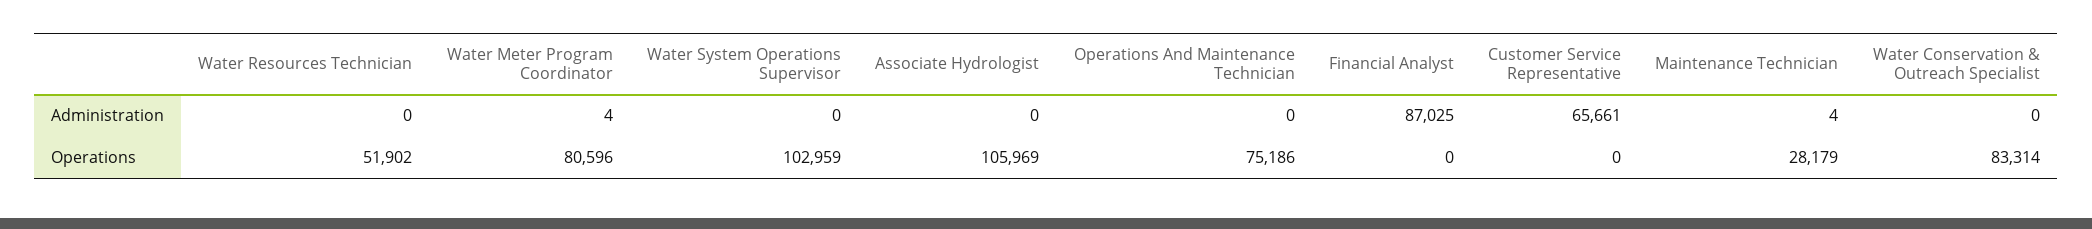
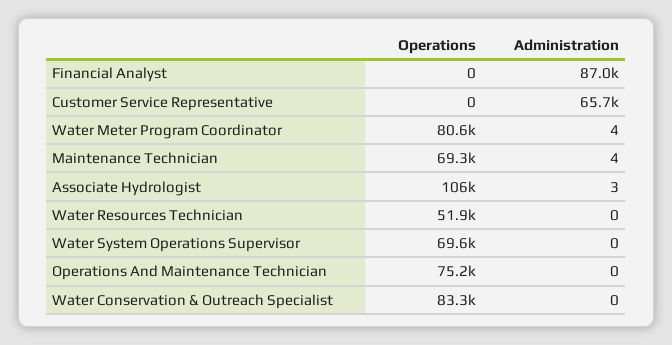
  {
    "Water Resources Technician": {
      "Administration": 0,
      "Operations": 51902
    },
    "Water Meter Program Coordinator": {
      "Administration": 4,
      "Operations": 80596
    },
    "Water System Operations Supervisor": {
      "Administration": 0,
-     "Operations": 102959
+     "Operations": 69600
    },
    "Associate Hydrologist": {
-     "Administration": 0,
+     "Administration": 3,
      "Operations": 105969
    },
    "Operations And Maintenance Technician": {
      "Administration": 0,
      "Operations": 75186
    },
    "Financial Analyst": {
      "Administration": 87025,
      "Operations": 0
    },
    "Customer Service Representative": {
      "Administration": 65661,
      "Operations": 0
    },
    "Maintenance Technician": {
      "Administration": 4,
-     "Operations": 28179
+     "Operations": 69300
    },
    "Water Conservation & Outreach Specialist": {
      "Administration": 0,
      "Operations": 83314
    }
  }

